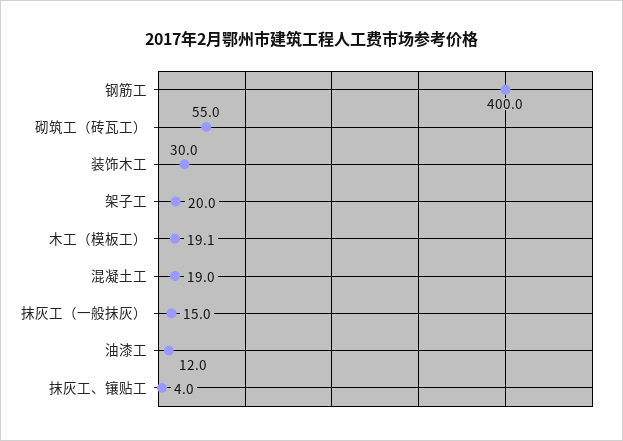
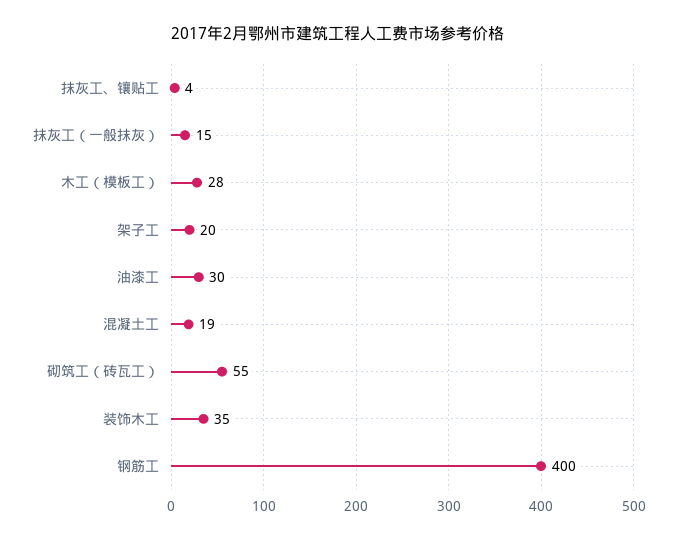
  {
    "钢筋工": 400,
    "砌筑工（砖瓦工）": 55,
-   "装饰木工": 30,
+   "装饰木工": 35,
    "架子工": 20,
-   "木工（模板工）": 19.1,
+   "木工（模板工）": 28,
    "混凝土工": 19,
    "抹灰工（一般抹灰）": 15,
-   "油漆工": 12,
+   "油漆工": 30,
    "抹灰工、镶贴工": 4
  }

